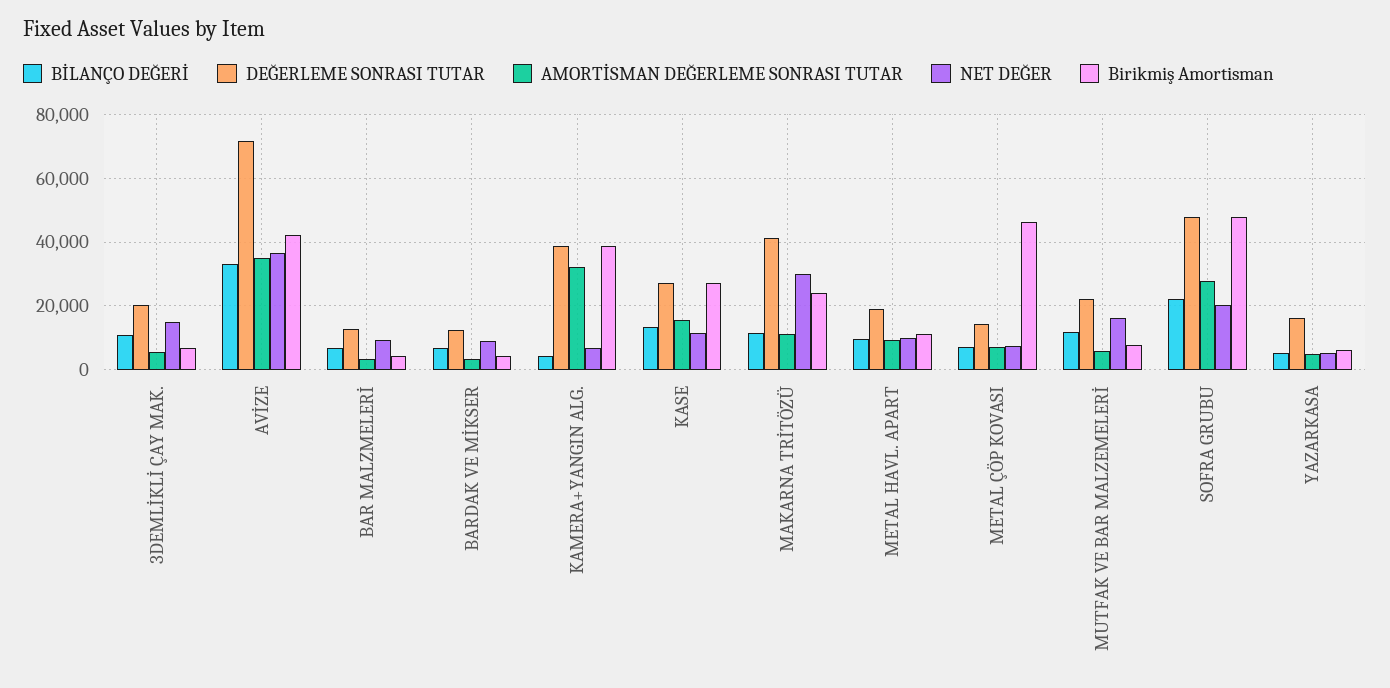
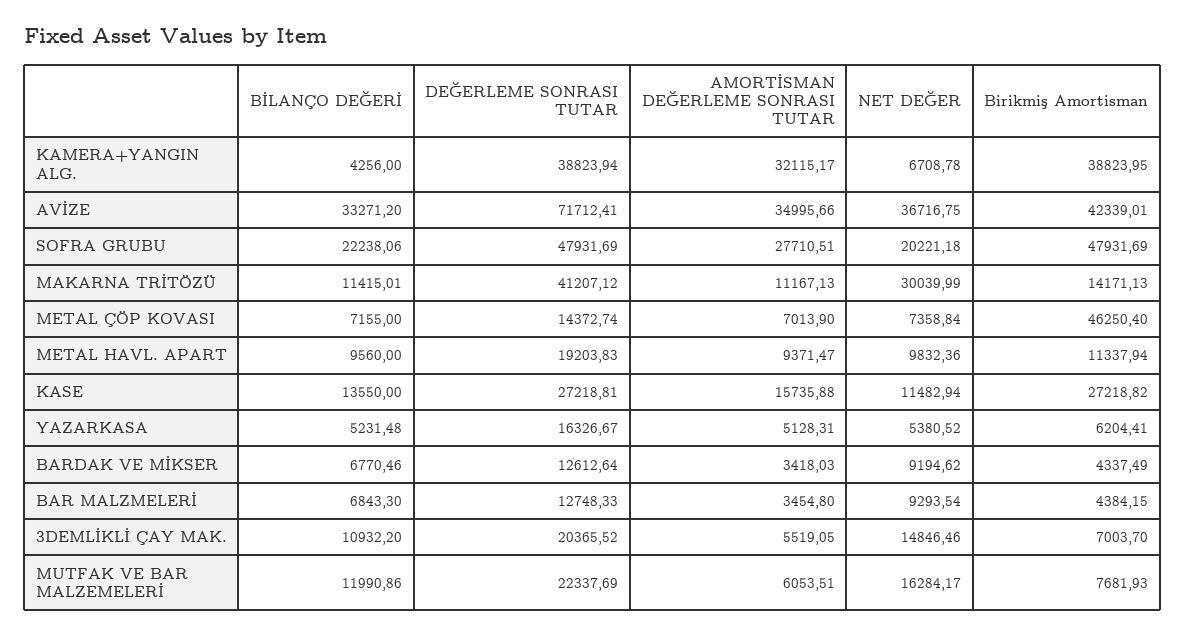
  {
    "BİLANÇO DEĞERİ": {
      "3DEMLİKLİ ÇAY MAK.": 10932.2,
      "AVİZE": 33271.2,
      "BAR MALZMELERİ": 6843.3,
      "BARDAK VE MİKSER": 6770.46,
      "KAMERA+YANGIN ALG.": 4256,
      "KASE": 13550,
      "MAKARNA TRİTÖZÜ": 11415.01,
      "METAL HAVL. APART": 9560,
      "METAL ÇÖP KOVASI": 7155,
      "MUTFAK VE BAR MALZEMELERİ": 11990.86,
      "SOFRA GRUBU": 22238.06,
      "YAZARKASA": 5231.48
    },
    "DEĞERLEME SONRASI TUTAR": {
      "3DEMLİKLİ ÇAY MAK.": 20365.52,
      "AVİZE": 71712.41,
      "BAR MALZMELERİ": 12748.33,
      "BARDAK VE MİKSER": 12612.64,
      "KAMERA+YANGIN ALG.": 38823.94,
      "KASE": 27218.81,
      "MAKARNA TRİTÖZÜ": 41207.12,
      "METAL HAVL. APART": 19203.83,
      "METAL ÇÖP KOVASI": 14372.74,
      "MUTFAK VE BAR MALZEMELERİ": 22337.69,
      "SOFRA GRUBU": 47931.69,
      "YAZARKASA": 16326.67
    },
    "AMORTİSMAN DEĞERLEME SONRASI TUTAR": {
      "3DEMLİKLİ ÇAY MAK.": 5519.05,
      "AVİZE": 34995.66,
      "BAR MALZMELERİ": 3454.8,
      "BARDAK VE MİKSER": 3418.03,
      "KAMERA+YANGIN ALG.": 32115.17,
      "KASE": 15735.88,
      "MAKARNA TRİTÖZÜ": 11167.13,
      "METAL HAVL. APART": 9371.47,
      "METAL ÇÖP KOVASI": 7013.9,
      "MUTFAK VE BAR MALZEMELERİ": 6053.51,
      "SOFRA GRUBU": 27710.51,
      "YAZARKASA": 5128.31
    },
    "NET DEĞER": {
      "3DEMLİKLİ ÇAY MAK.": 14846.46,
      "AVİZE": 36716.75,
      "BAR MALZMELERİ": 9293.54,
      "BARDAK VE MİKSER": 9194.62,
      "KAMERA+YANGIN ALG.": 6708.78,
      "KASE": 11482.94,
      "MAKARNA TRİTÖZÜ": 30039.99,
      "METAL HAVL. APART": 9832.36,
      "METAL ÇÖP KOVASI": 7358.84,
      "MUTFAK VE BAR MALZEMELERİ": 16284.17,
      "SOFRA GRUBU": 20221.18,
      "YAZARKASA": 5380.52
    },
    "Birikmiş Amortisman": {
      "3DEMLİKLİ ÇAY MAK.": 7003.7,
      "AVİZE": 42339.01,
      "BAR MALZMELERİ": 4384.15,
      "BARDAK VE MİKSER": 4337.49,
      "KAMERA+YANGIN ALG.": 38823.95,
      "KASE": 27218.82,
-     "MAKARNA TRİTÖZÜ": 24000,
+     "MAKARNA TRİTÖZÜ": 14171.13,
      "METAL HAVL. APART": 11337.94,
      "METAL ÇÖP KOVASI": 46250.4,
      "MUTFAK VE BAR MALZEMELERİ": 7681.93,
      "SOFRA GRUBU": 47931.69,
      "YAZARKASA": 6204.41
    }
  }

